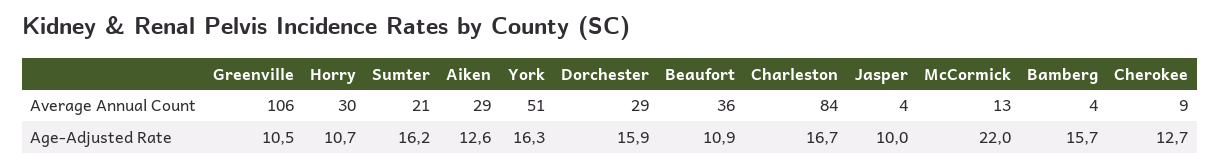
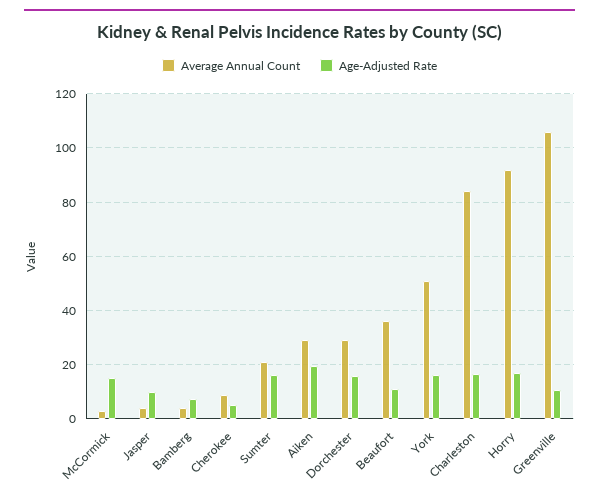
  {
    "Average Annual Count": {
      "Greenville": 106,
-     "Horry": 30,
+     "Horry": 92.5,
      "Sumter": 21,
      "Aiken": 29,
      "York": 51,
      "Dorchester": 29,
      "Beaufort": 36,
      "Charleston": 84,
      "Jasper": 4,
-     "McCormick": 13,
+     "McCormick": 2.5,
      "Bamberg": 4,
      "Cherokee": 9
    },
    "Age-Adjusted Rate": {
      "Greenville": 10.5,
-     "Horry": 10.7,
+     "Horry": 17.5,
      "Sumter": 16.2,
-     "Aiken": 12.6,
+     "Aiken": 20,
      "York": 16.3,
      "Dorchester": 15.9,
      "Beaufort": 10.9,
      "Charleston": 16.7,
      "Jasper": 10,
-     "McCormick": 22,
+     "McCormick": 15,
-     "Bamberg": 15.7,
+     "Bamberg": 7.5,
-     "Cherokee": 12.7
+     "Cherokee": 5
    }
  }

